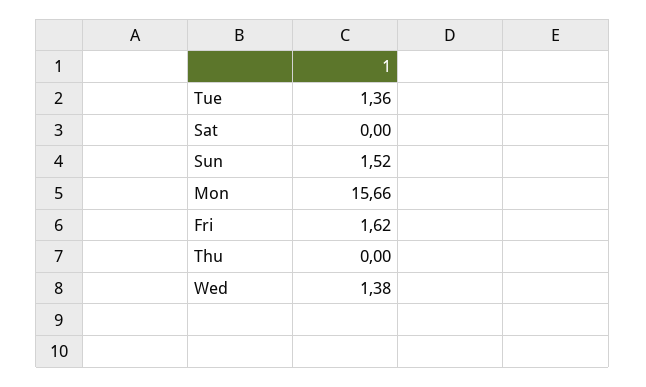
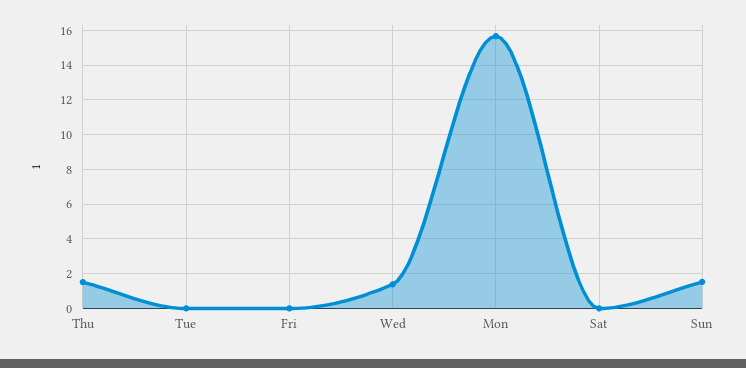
  {
-   "Tue": 1.36,
+   "Tue": 0,
    "Sat": 0,
    "Sun": 1.52,
    "Mon": 15.66,
-   "Fri": 1.62,
+   "Fri": 0,
-   "Thu": 0,
+   "Thu": 1.5,
    "Wed": 1.38
  }

